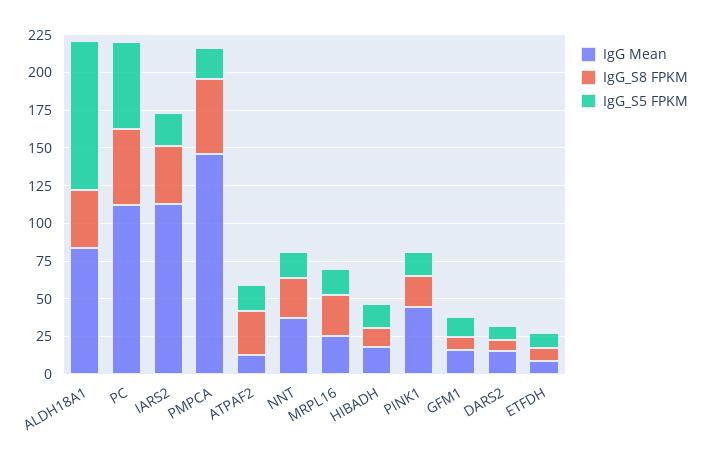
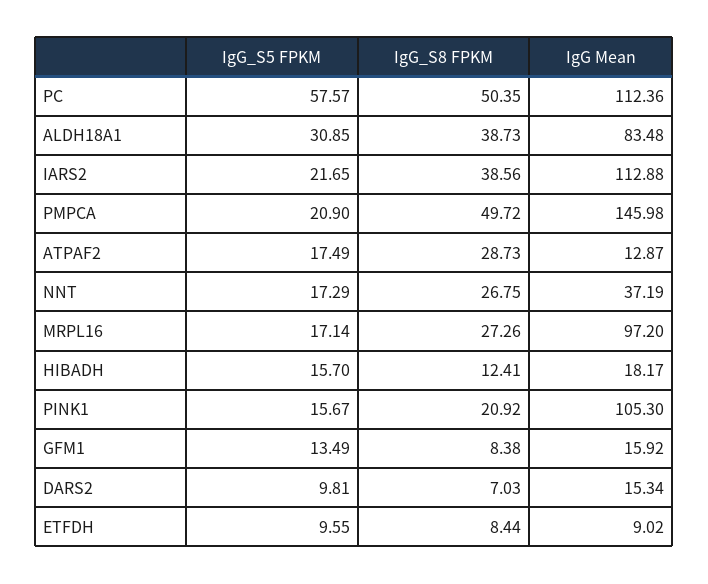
  {
    "IgG Mean": {
      "ALDH18A1": 83.48,
      "PC": 112.36,
      "IARS2": 112.88,
      "PMPCA": 145.98,
      "ATPAF2": 12.87,
      "NNT": 37.19,
-     "MRPL16": 25,
+     "MRPL16": 97.2,
      "HIBADH": 18.17,
-     "PINK1": 50,
+     "PINK1": 105.3,
      "GFM1": 15.92,
      "DARS2": 15.34,
      "ETFDH": 9.02
    },
    "IgG_S8 FPKM": {
      "ALDH18A1": 38.73,
      "PC": 50.35,
      "IARS2": 38.56,
      "PMPCA": 49.72,
      "ATPAF2": 28.73,
      "NNT": 26.75,
      "MRPL16": 27.26,
      "HIBADH": 12.41,
      "PINK1": 20.92,
      "GFM1": 8.38,
      "DARS2": 7.03,
      "ETFDH": 8.44
    },
    "IgG_S5 FPKM": {
-     "ALDH18A1": 100,
+     "ALDH18A1": 30.85,
      "PC": 57.57,
      "IARS2": 21.65,
      "PMPCA": 20.9,
      "ATPAF2": 17.49,
      "NNT": 17.29,
      "MRPL16": 17.14,
      "HIBADH": 15.7,
      "PINK1": 15.67,
      "GFM1": 13.49,
      "DARS2": 9.81,
      "ETFDH": 9.55
    }
  }

